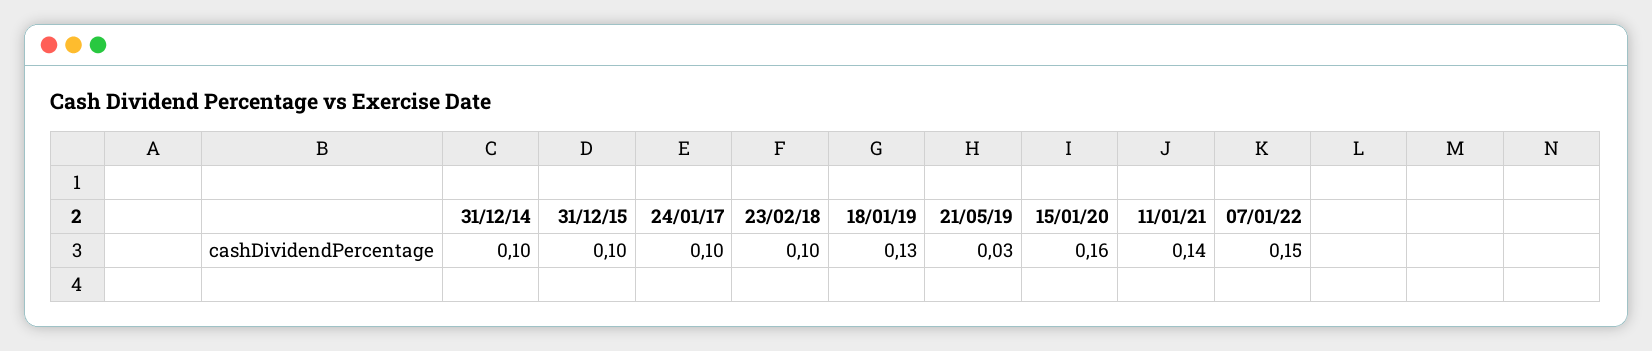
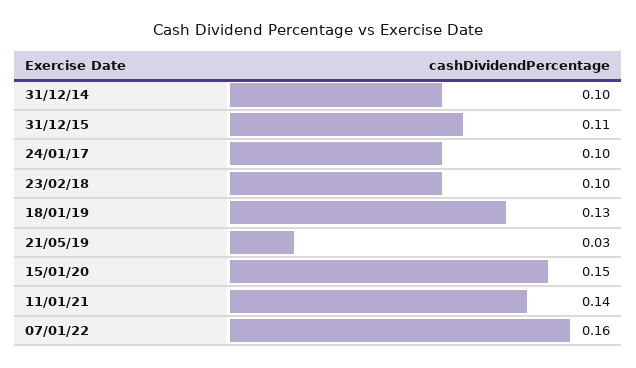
  {
    "31/12/14": 0.1,
-   "31/12/15": 0.1,
+   "31/12/15": 0.11,
    "24/01/17": 0.1,
    "23/02/18": 0.1,
    "18/01/19": 0.13,
    "21/05/19": 0.03,
-   "15/01/20": 0.16,
+   "15/01/20": 0.15,
    "11/01/21": 0.14,
-   "07/01/22": 0.15
+   "07/01/22": 0.16
  }

